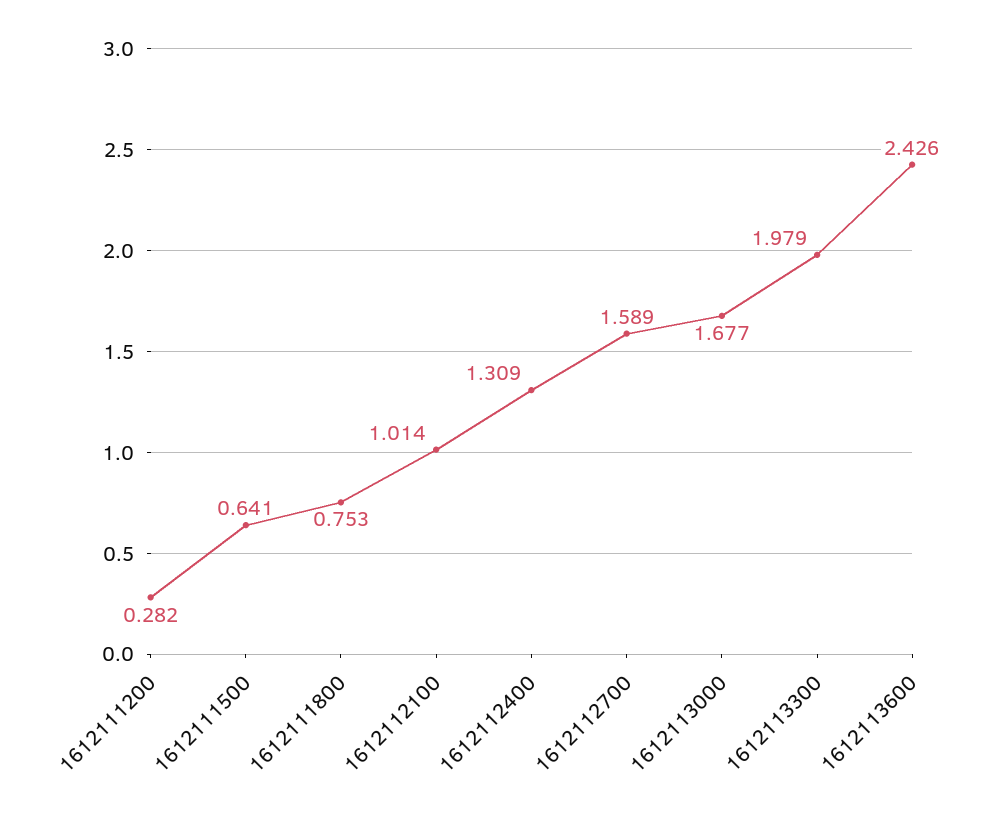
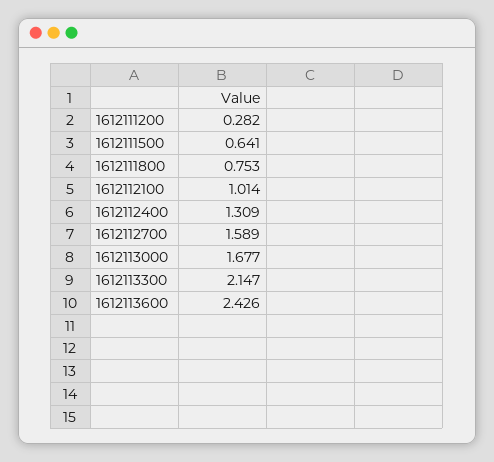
  {
    "1612111200": 0.282,
    "1612111500": 0.641,
    "1612111800": 0.753,
    "1612112100": 1.014,
    "1612112400": 1.309,
    "1612112700": 1.589,
    "1612113000": 1.677,
-   "1612113300": 1.979,
+   "1612113300": 2.147,
    "1612113600": 2.426
  }

